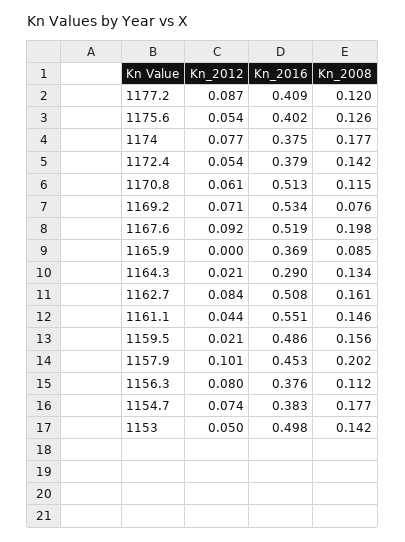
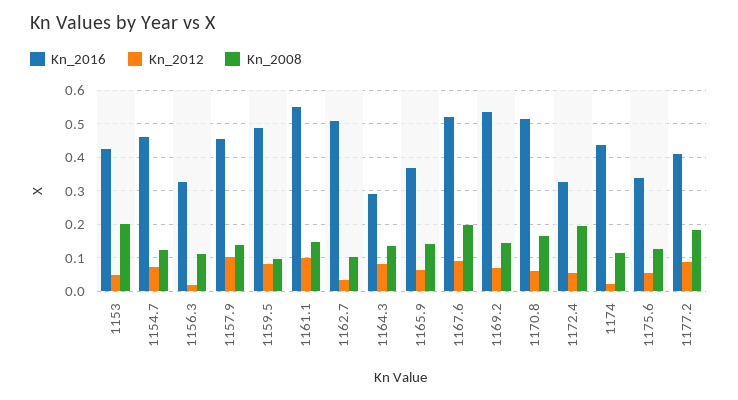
  {
    "Kn_2012": {
      "1177.2": 0.087,
      "1175.6": 0.054,
-     "1174": 0.077,
+     "1174": 0.02,
      "1172.4": 0.054,
      "1170.8": 0.061,
      "1169.2": 0.071,
      "1167.6": 0.092,
-     "1165.9": 0,
+     "1165.9": 0.06,
-     "1164.3": 0.021,
+     "1164.3": 0.08,
-     "1162.7": 0.084,
+     "1162.7": 0.04,
-     "1161.1": 0.044,
+     "1161.1": 0.1,
-     "1159.5": 0.021,
+     "1159.5": 0.08,
      "1157.9": 0.101,
-     "1156.3": 0.08,
+     "1156.3": 0.02,
      "1154.7": 0.074,
      "1153": 0.05
    },
    "Kn_2016": {
      "1177.2": 0.409,
-     "1175.6": 0.402,
+     "1175.6": 0.34,
-     "1174": 0.375,
+     "1174": 0.44,
-     "1172.4": 0.379,
+     "1172.4": 0.32,
      "1170.8": 0.513,
      "1169.2": 0.534,
      "1167.6": 0.519,
      "1165.9": 0.369,
      "1164.3": 0.29,
      "1162.7": 0.508,
      "1161.1": 0.551,
      "1159.5": 0.486,
      "1157.9": 0.453,
-     "1156.3": 0.376,
+     "1156.3": 0.32,
-     "1154.7": 0.383,
+     "1154.7": 0.46,
-     "1153": 0.498
+     "1153": 0.42
    },
    "Kn_2008": {
-     "1177.2": 0.12,
+     "1177.2": 0.18,
      "1175.6": 0.126,
-     "1174": 0.177,
+     "1174": 0.12,
-     "1172.4": 0.142,
+     "1172.4": 0.2,
-     "1170.8": 0.115,
+     "1170.8": 0.16,
-     "1169.2": 0.076,
+     "1169.2": 0.14,
      "1167.6": 0.198,
-     "1165.9": 0.085,
+     "1165.9": 0.14,
      "1164.3": 0.134,
-     "1162.7": 0.161,
+     "1162.7": 0.1,
      "1161.1": 0.146,
-     "1159.5": 0.156,
+     "1159.5": 0.1,
-     "1157.9": 0.202,
+     "1157.9": 0.14,
      "1156.3": 0.112,
-     "1154.7": 0.177,
+     "1154.7": 0.12,
-     "1153": 0.142
+     "1153": 0.2
    }
  }

